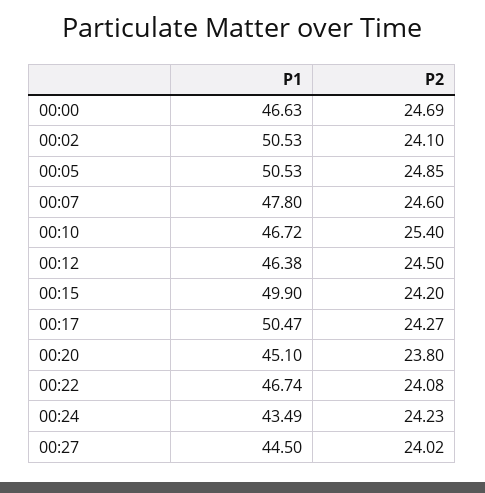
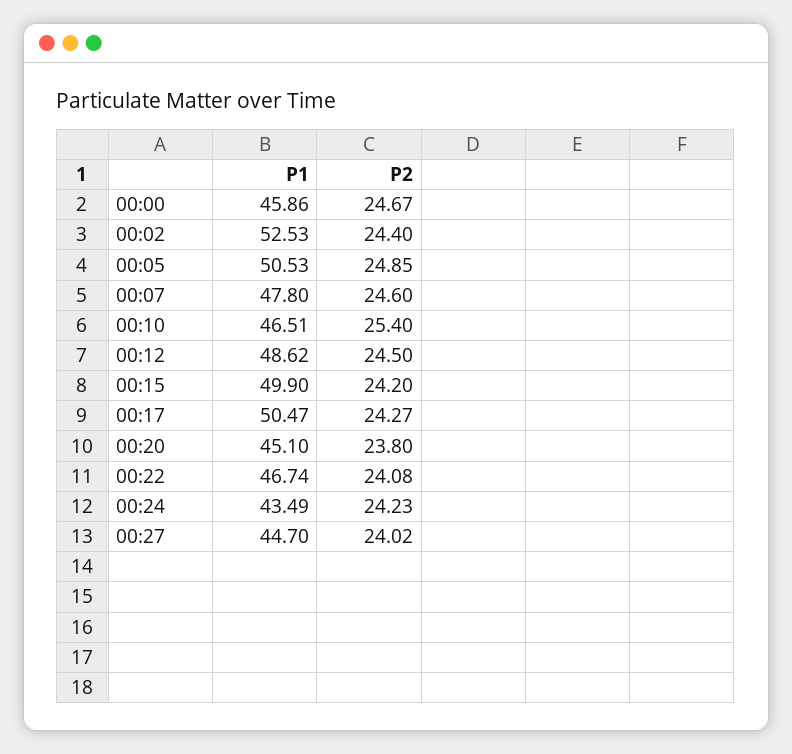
  {
    "P1": {
-     "00:00": 46.63,
+     "00:00": 45.86,
-     "00:02": 50.53,
+     "00:02": 52.53,
      "00:05": 50.53,
      "00:07": 47.8,
-     "00:10": 46.72,
+     "00:10": 46.51,
-     "00:12": 46.38,
+     "00:12": 48.62,
      "00:15": 49.9,
      "00:17": 50.47,
      "00:20": 45.1,
      "00:22": 46.74,
      "00:24": 43.49,
-     "00:27": 44.5
+     "00:27": 44.7
    },
    "P2": {
-     "00:00": 24.69,
+     "00:00": 24.67,
-     "00:02": 24.1,
+     "00:02": 24.4,
      "00:05": 24.85,
      "00:07": 24.6,
      "00:10": 25.4,
      "00:12": 24.5,
      "00:15": 24.2,
      "00:17": 24.27,
      "00:20": 23.8,
      "00:22": 24.08,
      "00:24": 24.23,
      "00:27": 24.02
    }
  }

